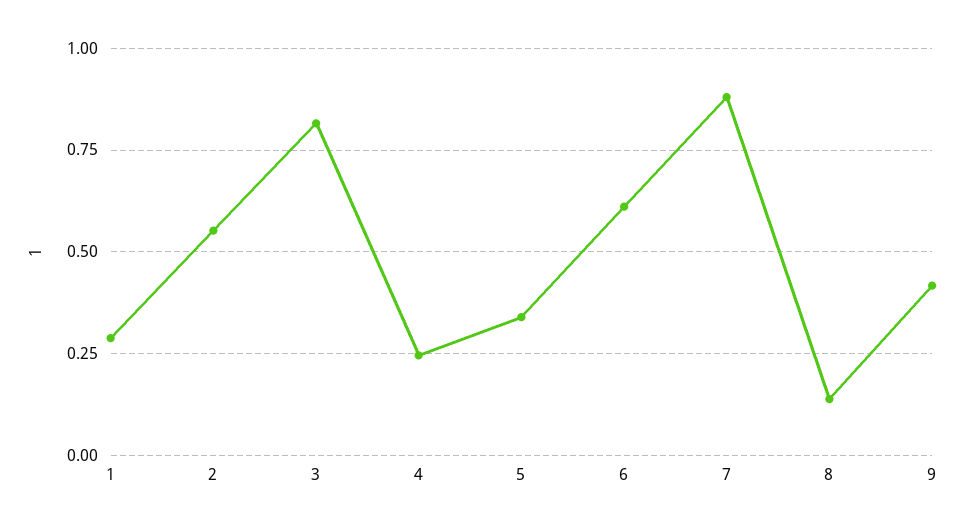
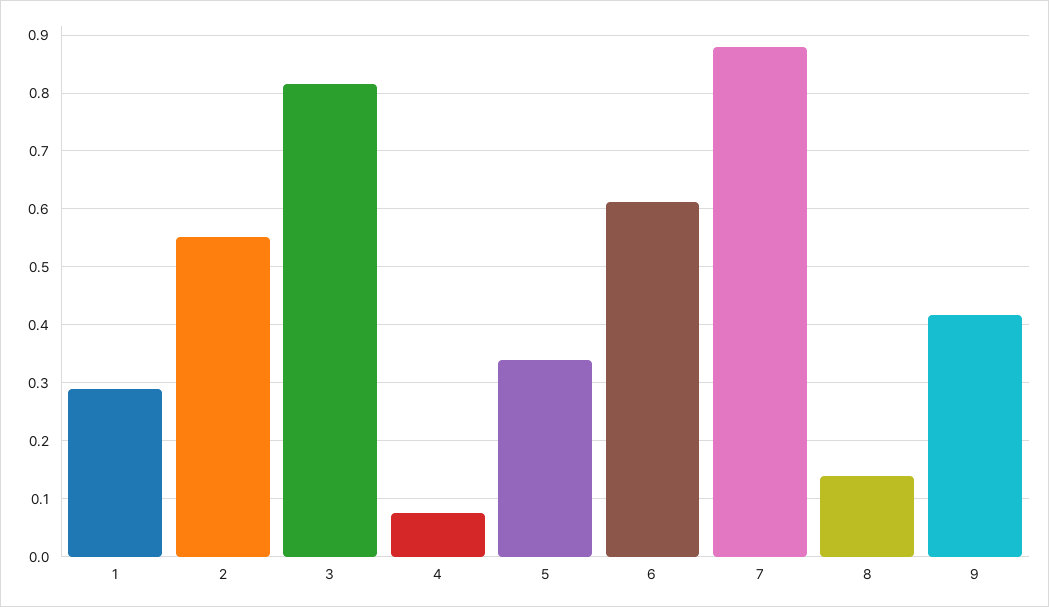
  {
    "1": 0.28,
    "2": 0.56,
    "3": 0.82,
-   "4": 0.25,
+   "4": 0.08,
    "5": 0.34,
    "6": 0.62,
    "7": 0.88,
    "8": 0.14,
    "9": 0.42
  }

